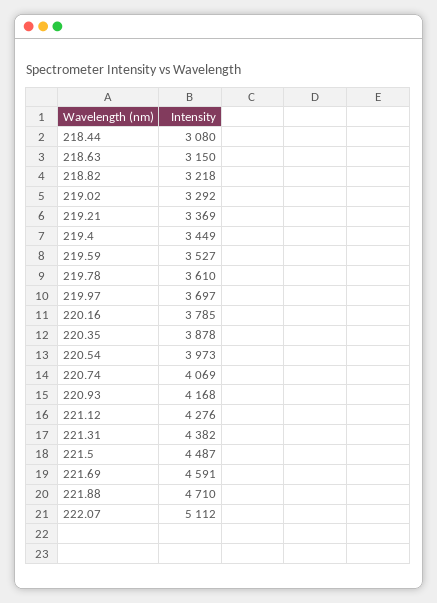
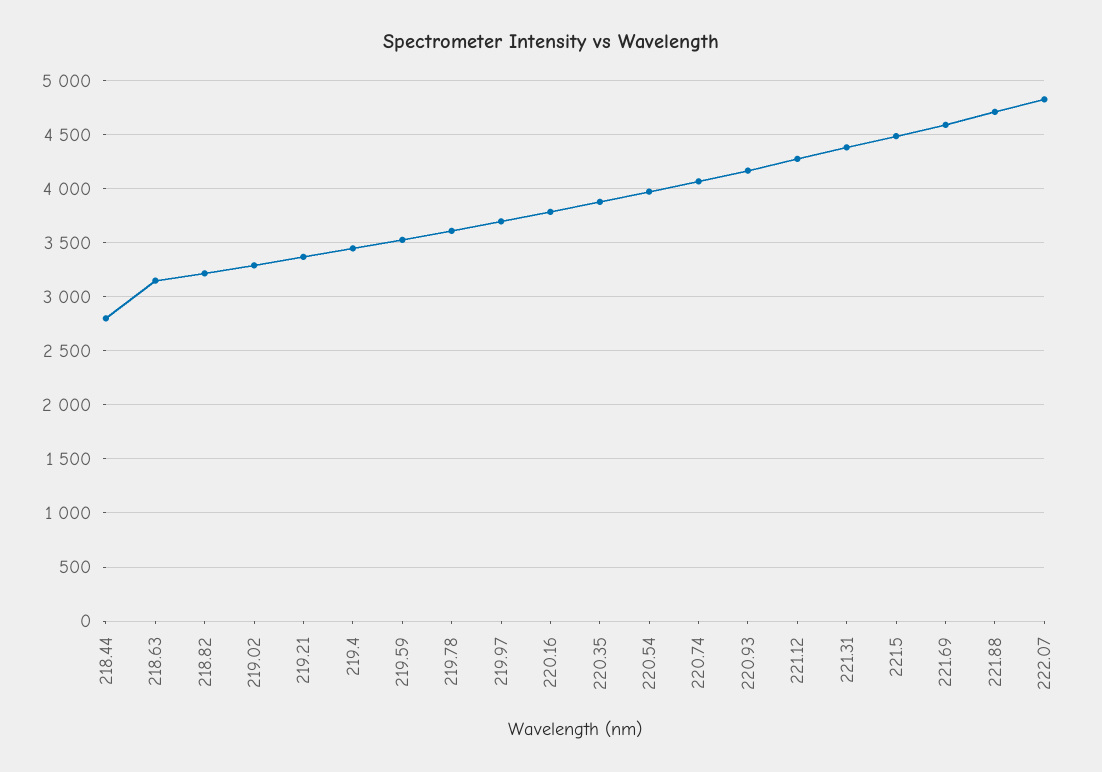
  {
-   "218.44": 3080,
+   "218.44": 2800,
    "218.63": 3150,
    "218.82": 3218,
    "219.02": 3292,
    "219.21": 3369,
    "219.4": 3449,
    "219.59": 3527,
    "219.78": 3610,
    "219.97": 3697,
    "220.16": 3785,
    "220.35": 3878,
    "220.54": 3973,
    "220.74": 4069,
    "220.93": 4168,
    "221.12": 4276,
    "221.31": 4382,
    "221.5": 4487,
    "221.69": 4591,
    "221.88": 4710,
-   "222.07": 5112
+   "222.07": 4800
  }

